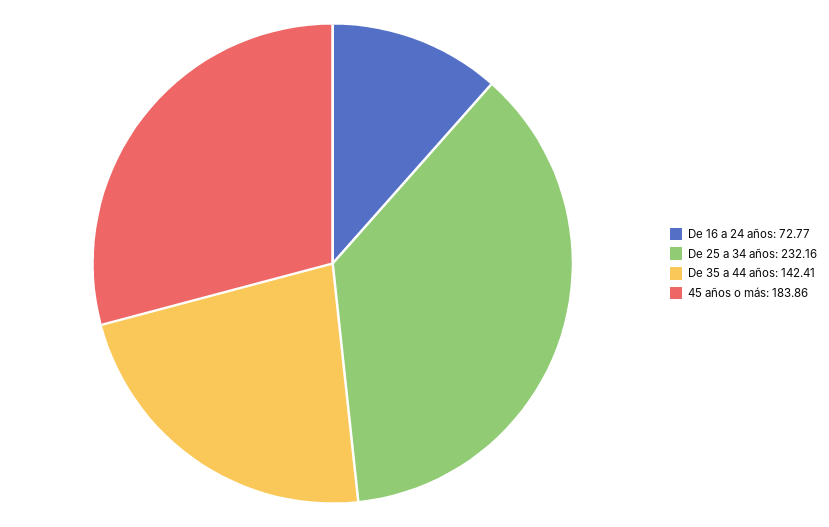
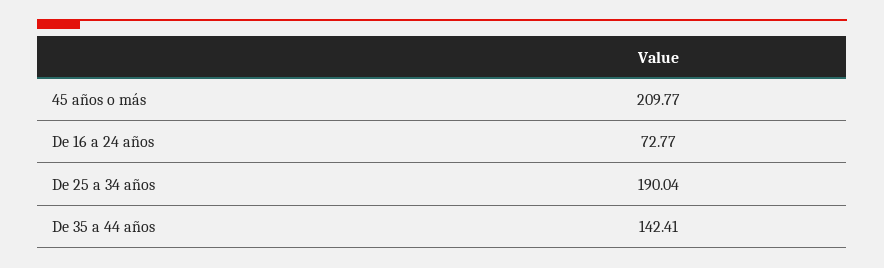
  {
    "De 16 a 24 años": 72.77,
-   "De 25 a 34 años": 232.16,
+   "De 25 a 34 años": 190.04,
    "De 35 a 44 años": 142.41,
-   "45 años o más": 183.86
+   "45 años o más": 209.77
  }

